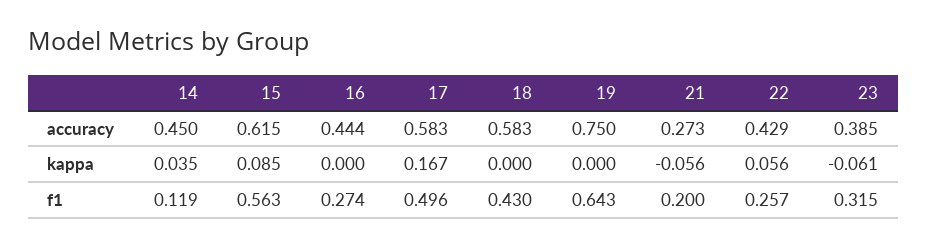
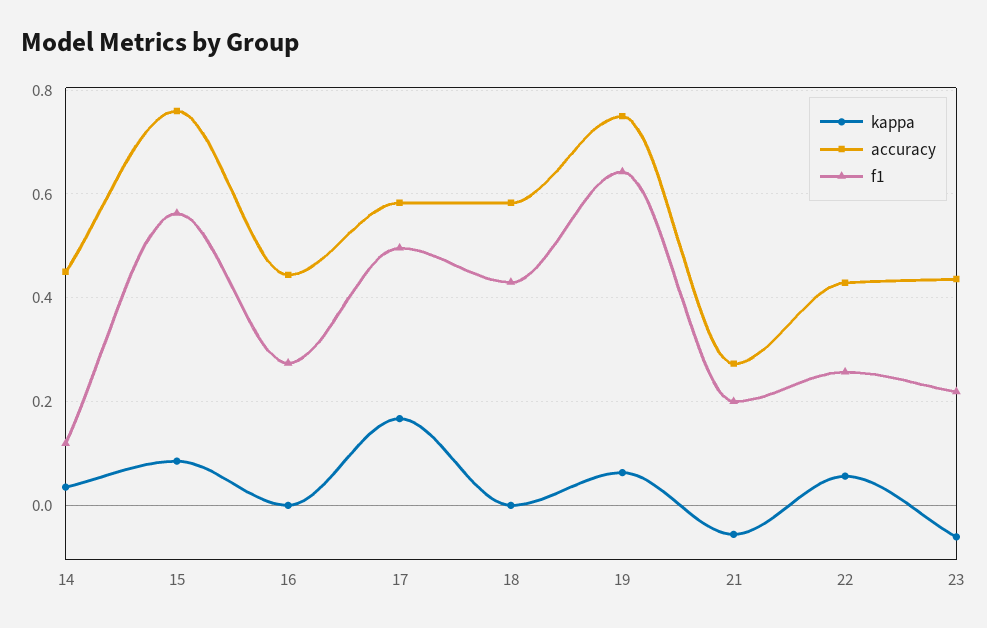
  {
    "accuracy": {
      "14": 0.45,
-     "15": 0.615,
+     "15": 0.76,
      "16": 0.444,
      "17": 0.583,
      "18": 0.583,
      "19": 0.75,
      "21": 0.273,
      "22": 0.429,
-     "23": 0.385
+     "23": 0.44
    },
    "kappa": {
      "14": 0.035,
      "15": 0.085,
      "16": 0,
      "17": 0.167,
      "18": 0,
-     "19": 0,
+     "19": 0.06,
      "21": -0.056,
      "22": 0.056,
      "23": -0.061
    },
    "f1": {
      "14": 0.119,
      "15": 0.563,
      "16": 0.274,
      "17": 0.496,
      "18": 0.43,
      "19": 0.643,
      "21": 0.2,
      "22": 0.257,
-     "23": 0.315
+     "23": 0.22
    }
  }

